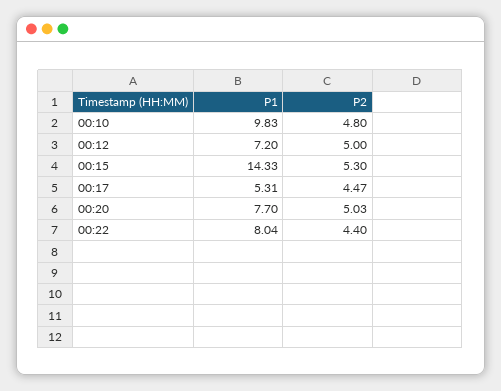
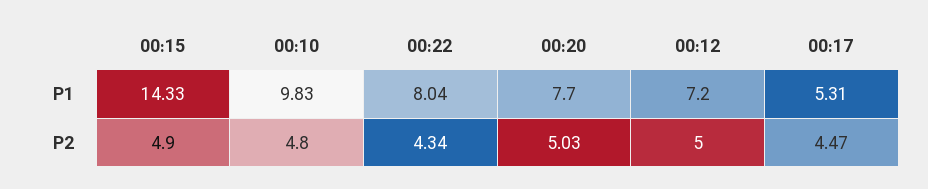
  {
    "P1": {
      "00:10": 9.83,
      "00:12": 7.2,
      "00:15": 14.33,
      "00:17": 5.31,
      "00:20": 7.7,
      "00:22": 8.04
    },
    "P2": {
      "00:10": 4.8,
      "00:12": 5,
-     "00:15": 5.3,
+     "00:15": 4.9,
      "00:17": 4.47,
      "00:20": 5.03,
-     "00:22": 4.4
+     "00:22": 4.34
    }
  }

